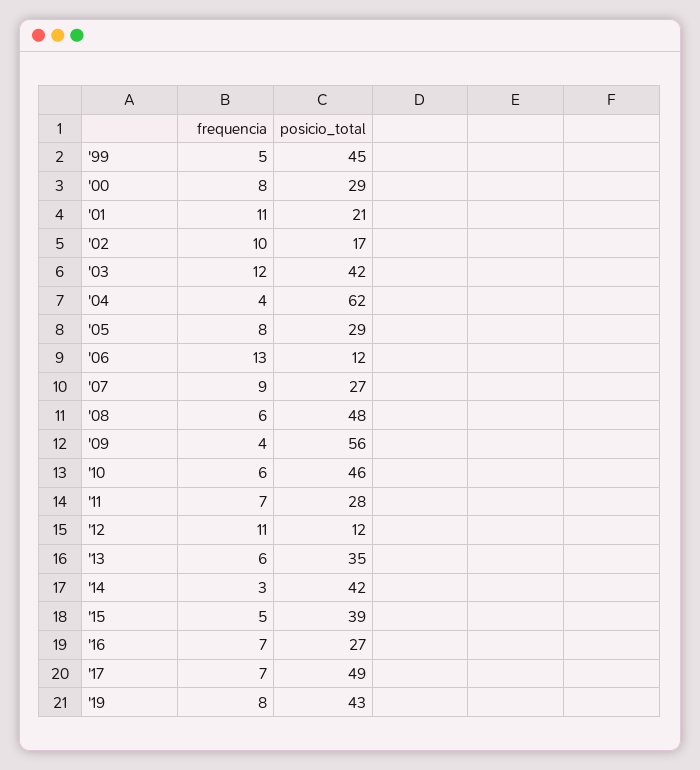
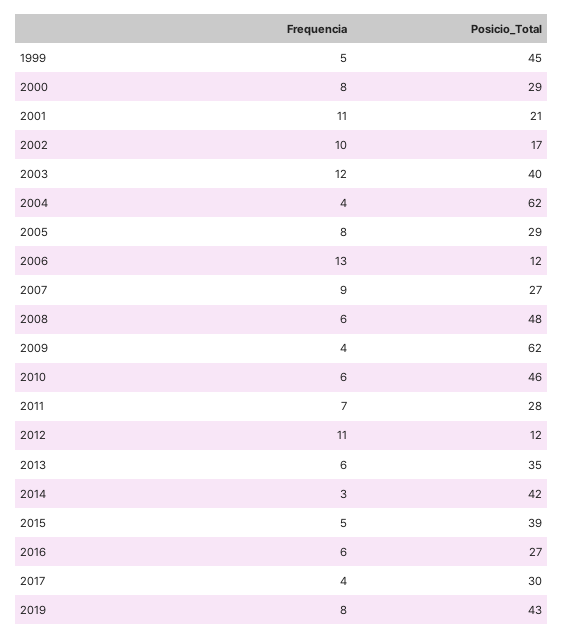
  {
    "frequencia": {
      "'99": 5,
      "'00": 8,
      "'01": 11,
      "'02": 10,
      "'03": 12,
      "'04": 4,
      "'05": 8,
      "'06": 13,
      "'07": 9,
      "'08": 6,
      "'09": 4,
      "'10": 6,
      "'11": 7,
      "'12": 11,
      "'13": 6,
      "'14": 3,
      "'15": 5,
-     "'16": 7,
+     "'16": 6,
-     "'17": 7,
+     "'17": 4,
      "'19": 8
    },
    "posicio_total": {
      "'99": 45,
      "'00": 29,
      "'01": 21,
      "'02": 17,
-     "'03": 42,
+     "'03": 40,
      "'04": 62,
      "'05": 29,
      "'06": 12,
      "'07": 27,
      "'08": 48,
-     "'09": 56,
+     "'09": 62,
      "'10": 46,
      "'11": 28,
      "'12": 12,
      "'13": 35,
      "'14": 42,
      "'15": 39,
      "'16": 27,
-     "'17": 49,
+     "'17": 30,
      "'19": 43
    }
  }

